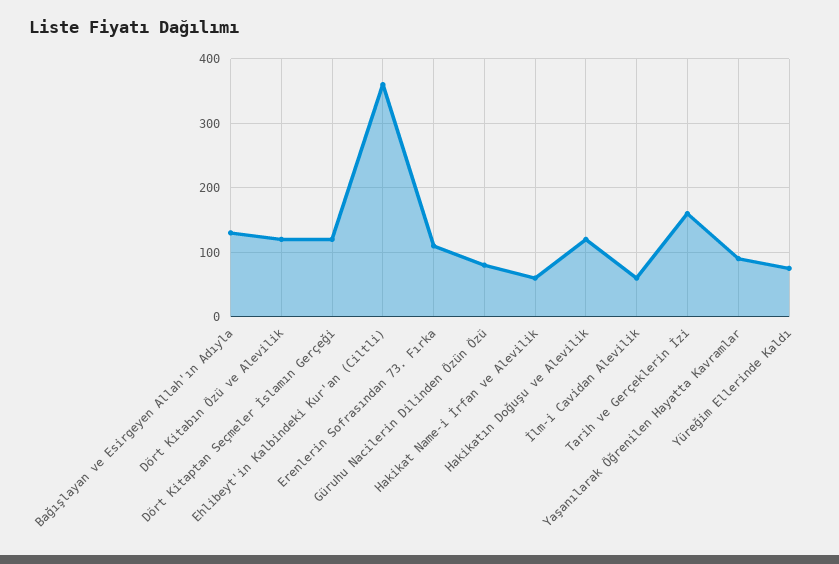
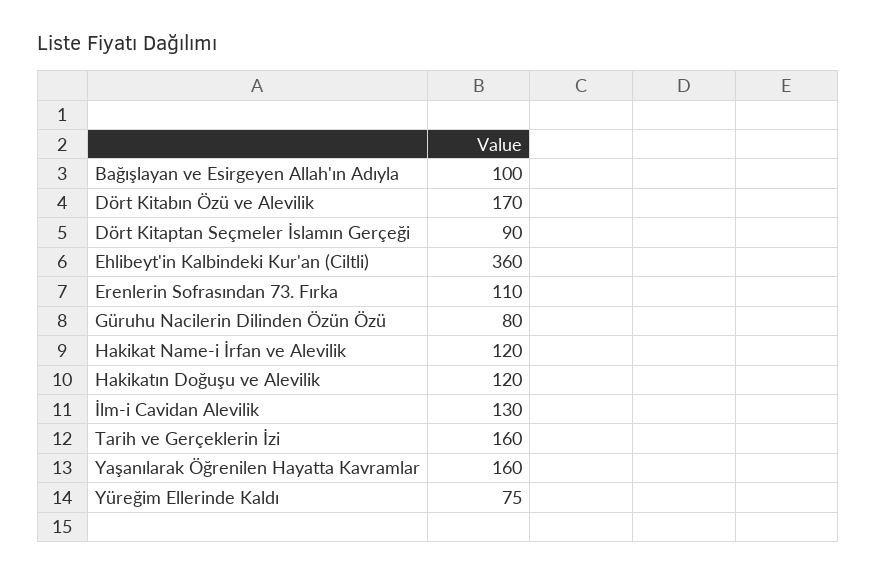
  {
-   "Bağışlayan ve Esirgeyen Allah'ın Adıyla": 130,
+   "Bağışlayan ve Esirgeyen Allah'ın Adıyla": 100,
-   "Dört Kitabın Özü ve Alevilik": 120,
+   "Dört Kitabın Özü ve Alevilik": 170,
-   "Dört Kitaptan Seçmeler İslamın Gerçeği": 120,
+   "Dört Kitaptan Seçmeler İslamın Gerçeği": 90,
    "Ehlibeyt'in Kalbindeki Kur'an (Ciltli)": 360,
    "Erenlerin Sofrasından 73. Fırka": 110,
    "Güruhu Nacilerin Dilinden Özün Özü": 80,
-   "Hakikat Name-i İrfan ve Alevilik": 60,
+   "Hakikat Name-i İrfan ve Alevilik": 120,
    "Hakikatın Doğuşu ve Alevilik": 120,
-   "İlm-i Cavidan Alevilik": 60,
+   "İlm-i Cavidan Alevilik": 130,
    "Tarih ve Gerçeklerin İzi": 160,
-   "Yaşanılarak Öğrenilen Hayatta Kavramlar": 90,
+   "Yaşanılarak Öğrenilen Hayatta Kavramlar": 160,
    "Yüreğim Ellerinde Kaldı": 75
  }

